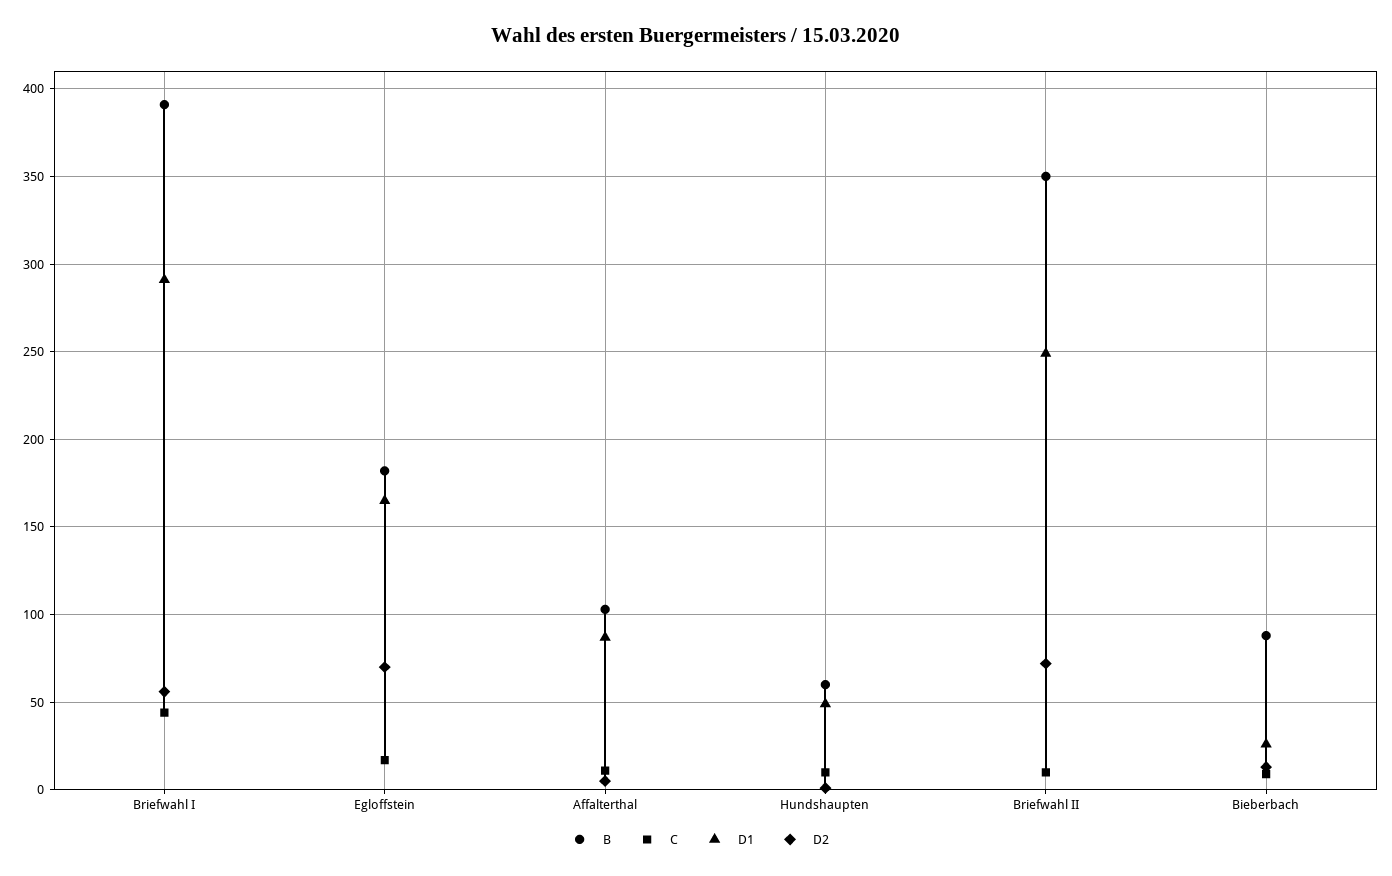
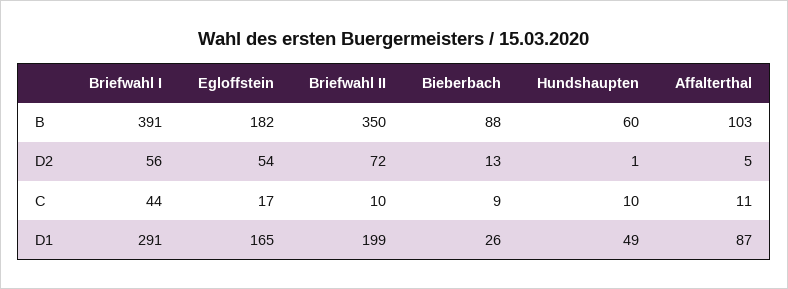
  {
    "B": {
      "Briefwahl I": 391,
      "Egloffstein": 182,
      "Affalterthal": 103,
      "Hundshaupten": 60,
      "Briefwahl II": 350,
      "Bieberbach": 88
    },
    "C": {
      "Briefwahl I": 44,
      "Egloffstein": 17,
      "Affalterthal": 11,
      "Hundshaupten": 10,
      "Briefwahl II": 10,
      "Bieberbach": 9
    },
    "D1": {
      "Briefwahl I": 291,
      "Egloffstein": 165,
      "Affalterthal": 87,
      "Hundshaupten": 49,
-     "Briefwahl II": 250,
+     "Briefwahl II": 199,
      "Bieberbach": 26
    },
    "D2": {
      "Briefwahl I": 56,
-     "Egloffstein": 70,
+     "Egloffstein": 54,
      "Affalterthal": 5,
      "Hundshaupten": 1,
      "Briefwahl II": 72,
      "Bieberbach": 13
    }
  }

